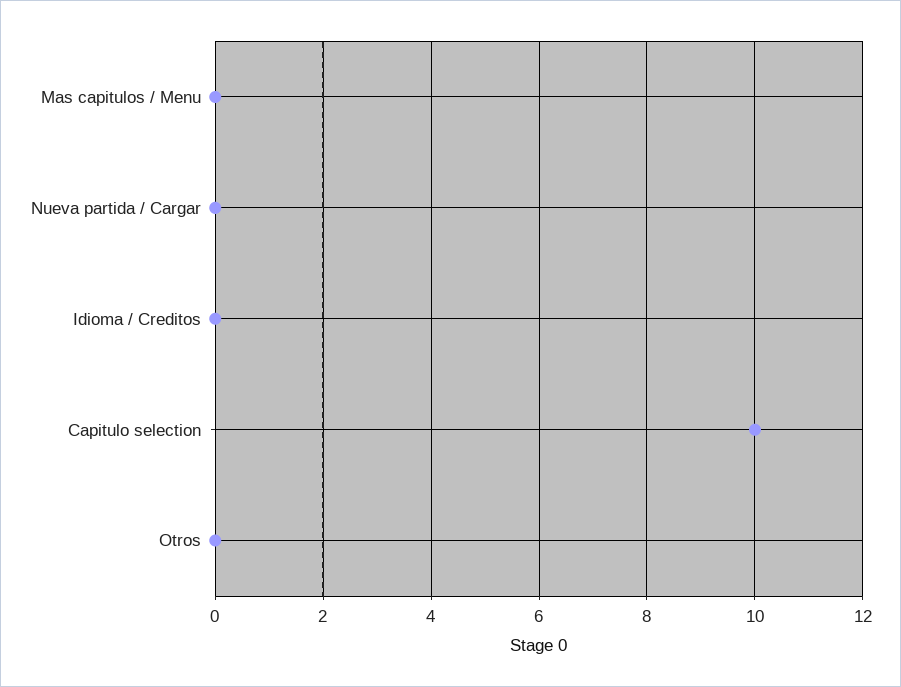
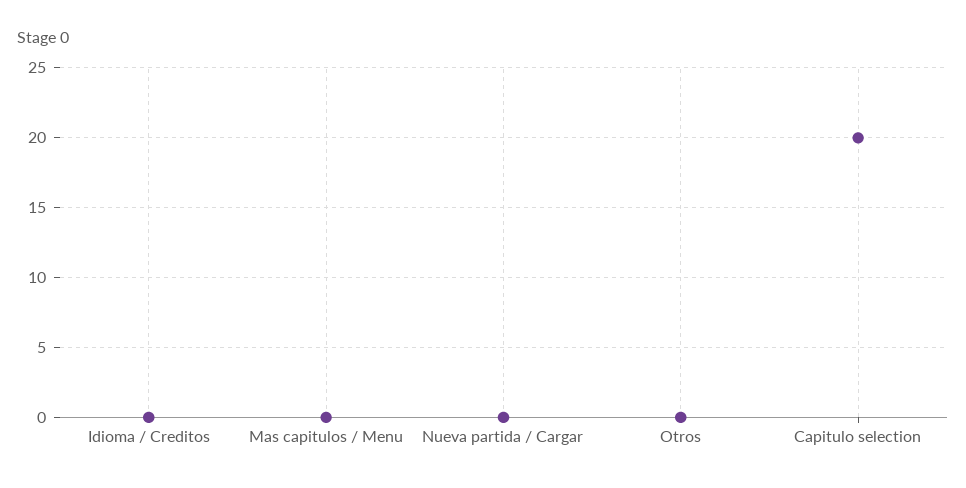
  {
    "Mas capitulos / Menu": 0,
    "Nueva partida / Cargar": 0,
    "Idioma / Creditos": 0,
-   "Capitulo selection": 10,
+   "Capitulo selection": 20,
    "Otros": 0
  }

